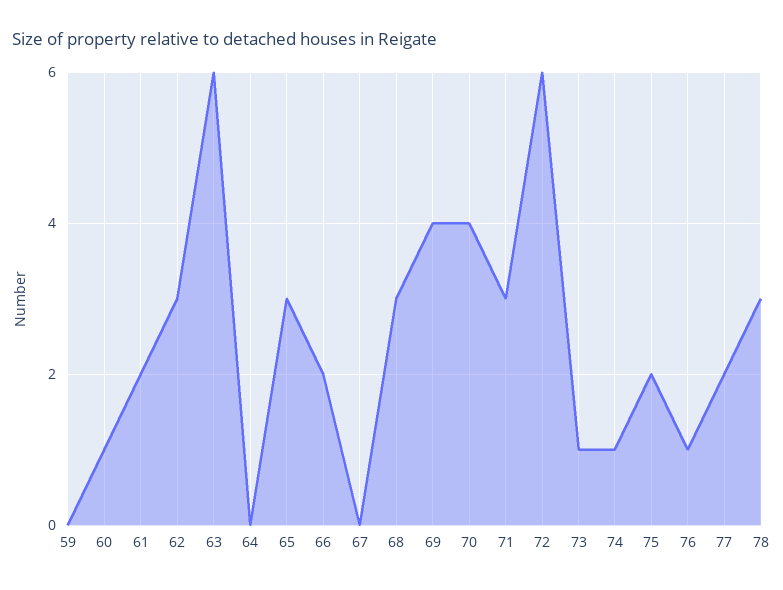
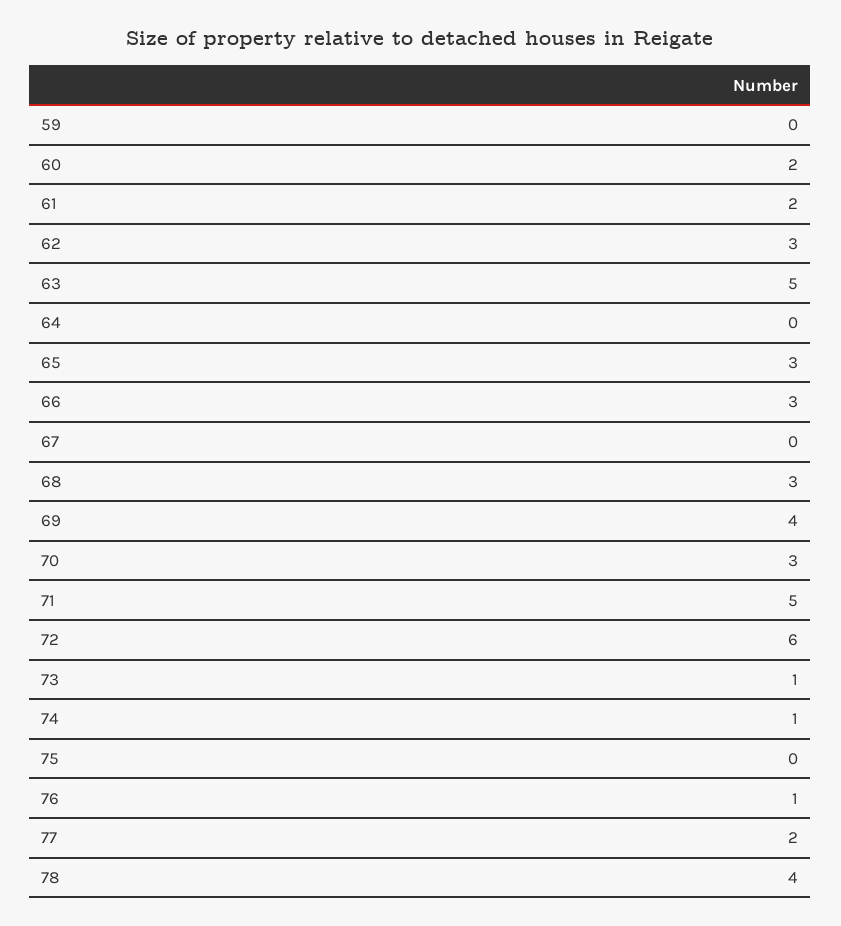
  {
    "59": 0,
-   "60": 1,
+   "60": 2,
    "61": 2,
    "62": 3,
-   "63": 6,
+   "63": 5,
    "64": 0,
    "65": 3,
-   "66": 2,
+   "66": 3,
    "67": 0,
    "68": 3,
    "69": 4,
-   "70": 4,
+   "70": 3,
-   "71": 3,
+   "71": 5,
    "72": 6,
    "73": 1,
    "74": 1,
-   "75": 2,
+   "75": 0,
    "76": 1,
    "77": 2,
-   "78": 3
+   "78": 4
  }

